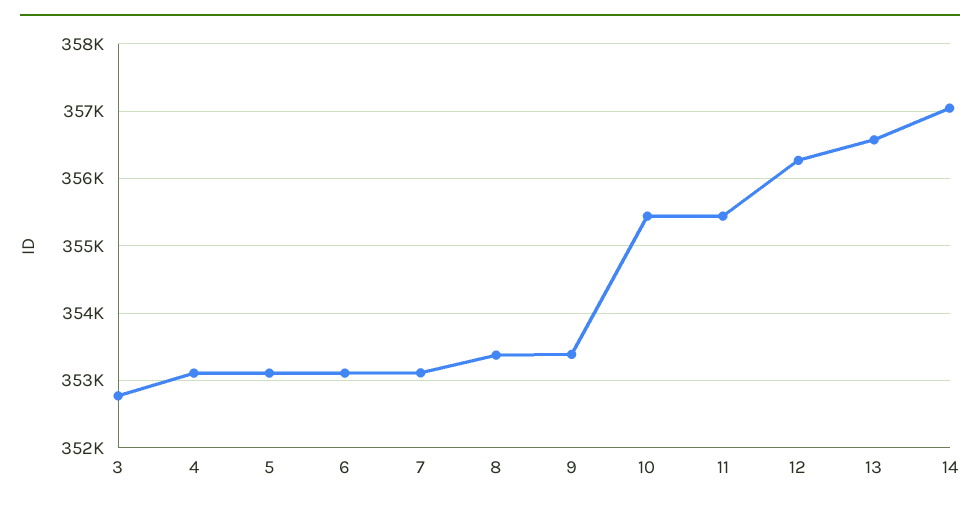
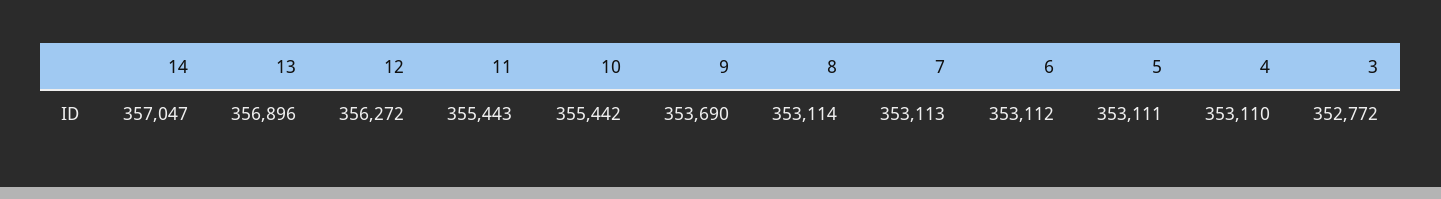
  {
    "3": 352772,
    "4": 353110,
    "5": 353111,
    "6": 353112,
    "7": 353113,
-   "8": 353400,
+   "8": 353114,
-   "9": 353400,
+   "9": 353690,
    "10": 355442,
    "11": 355443,
    "12": 356272,
-   "13": 356600,
+   "13": 356896,
    "14": 357047
  }

